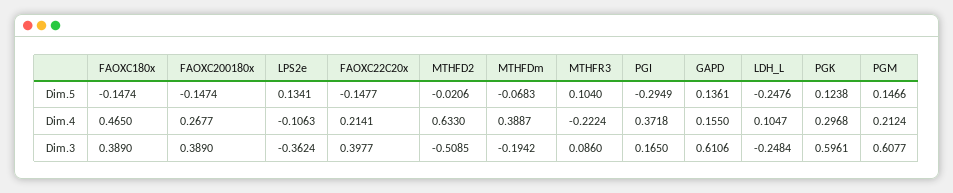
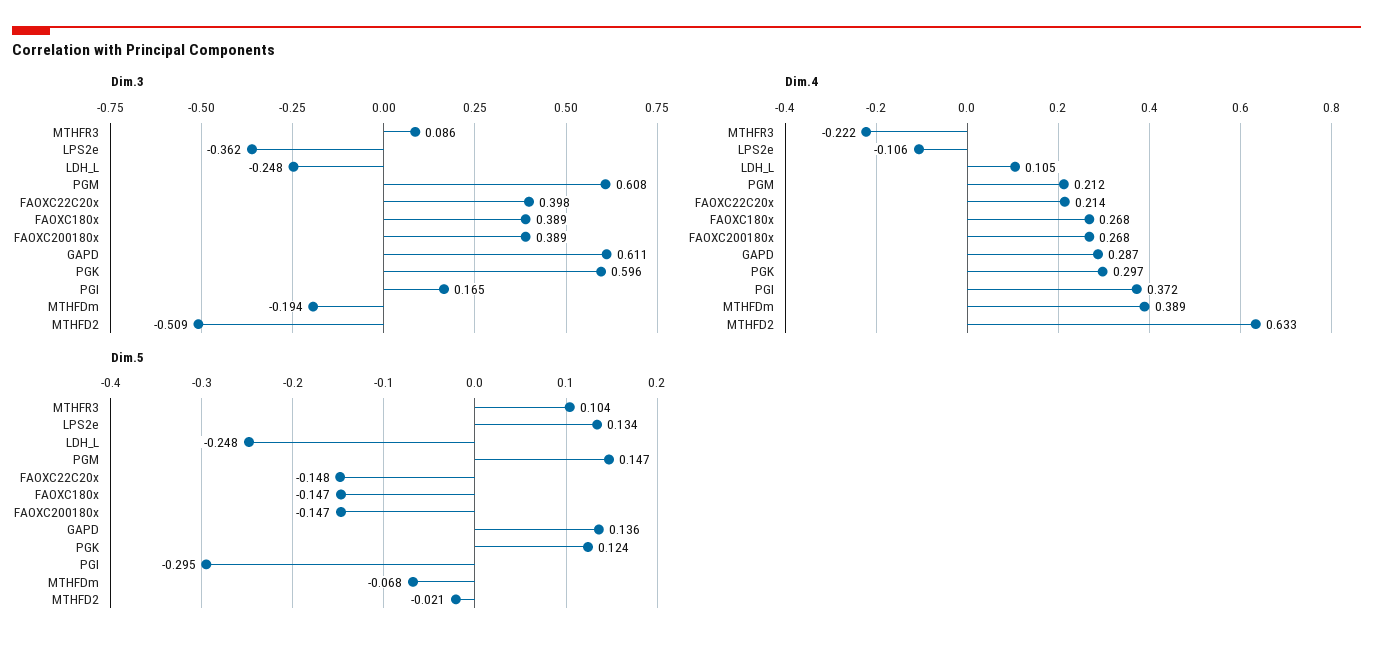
  {
    "Dim.5": {
      "FAOXC180x": -0.1474,
      "FAOXC200180x": -0.1474,
      "LPS2e": 0.1341,
      "FAOXC22C20x": -0.1477,
      "MTHFD2": -0.0206,
      "MTHFDm": -0.0683,
      "MTHFR3": 0.104,
      "PGI": -0.2949,
      "GAPD": 0.1361,
      "LDH_L": -0.2476,
      "PGK": 0.1238,
      "PGM": 0.1466
    },
    "Dim.4": {
-     "FAOXC180x": 0.465,
+     "FAOXC180x": 0.268,
      "FAOXC200180x": 0.2677,
      "LPS2e": -0.1063,
      "FAOXC22C20x": 0.2141,
      "MTHFD2": 0.633,
      "MTHFDm": 0.3887,
      "MTHFR3": -0.2224,
      "PGI": 0.3718,
-     "GAPD": 0.155,
+     "GAPD": 0.287,
      "LDH_L": 0.1047,
      "PGK": 0.2968,
      "PGM": 0.2124
    },
    "Dim.3": {
      "FAOXC180x": 0.389,
      "FAOXC200180x": 0.389,
      "LPS2e": -0.3624,
      "FAOXC22C20x": 0.3977,
      "MTHFD2": -0.5085,
      "MTHFDm": -0.1942,
      "MTHFR3": 0.086,
      "PGI": 0.165,
      "GAPD": 0.6106,
      "LDH_L": -0.2484,
      "PGK": 0.5961,
      "PGM": 0.6077
    }
  }

